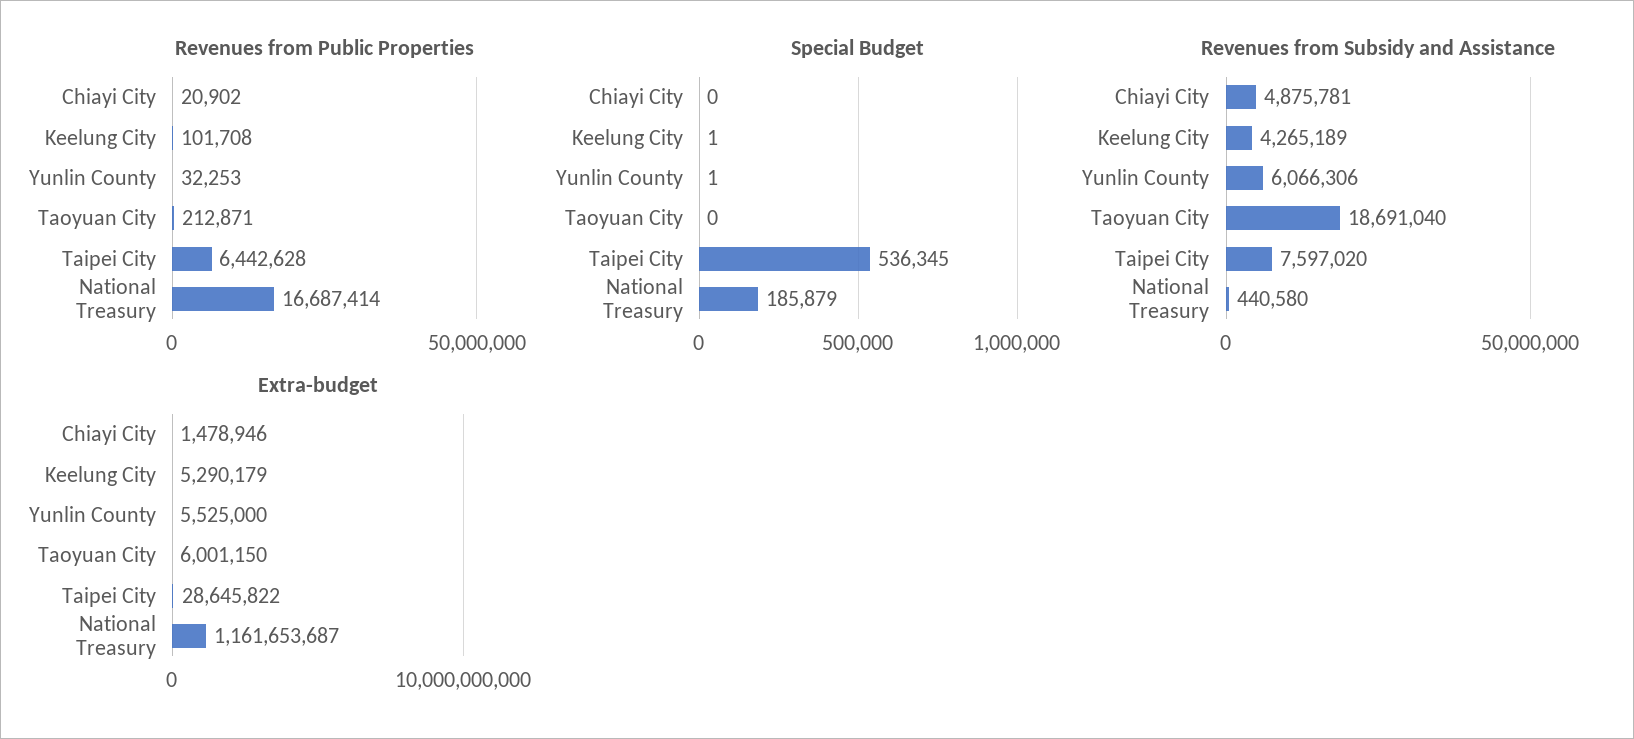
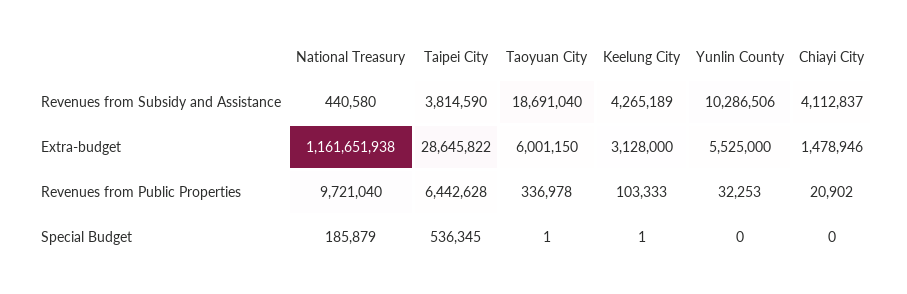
  {
    "Revenues from Public Properties": {
      "Chiayi City": 20902,
-     "Keelung City": 101708,
+     "Keelung City": 103333,
      "Yunlin County": 32253,
-     "Taoyuan City": 212871,
+     "Taoyuan City": 336978,
      "Taipei City": 6442628,
-     "National Treasury": 16687414
+     "National Treasury": 9721040
    },
    "Special Budget": {
      "Chiayi City": 0,
      "Keelung City": 1,
-     "Yunlin County": 1,
+     "Yunlin County": 0,
-     "Taoyuan City": 0,
+     "Taoyuan City": 1,
      "Taipei City": 536345,
      "National Treasury": 185879
    },
    "Revenues from Subsidy and Assistance": {
-     "Chiayi City": 4875781,
+     "Chiayi City": 4112837,
      "Keelung City": 4265189,
-     "Yunlin County": 6066306,
+     "Yunlin County": 10286506,
      "Taoyuan City": 18691040,
-     "Taipei City": 7597020,
+     "Taipei City": 3814590,
      "National Treasury": 440580
    },
    "Extra-budget": {
      "Chiayi City": 1478946,
-     "Keelung City": 5290179,
+     "Keelung City": 3128000,
      "Yunlin County": 5525000,
      "Taoyuan City": 6001150,
      "Taipei City": 28645822,
-     "National Treasury": 1161653687
+     "National Treasury": 1161651938
    }
  }

